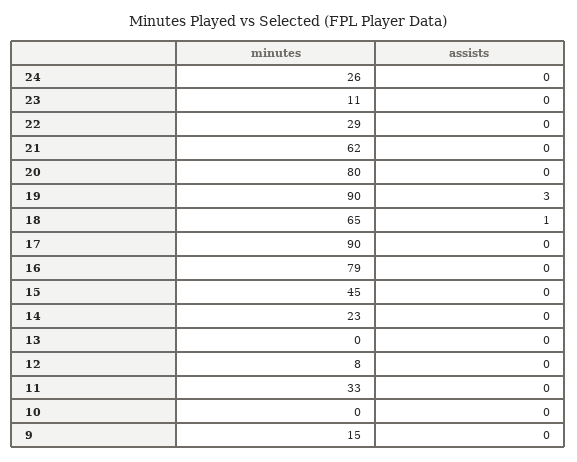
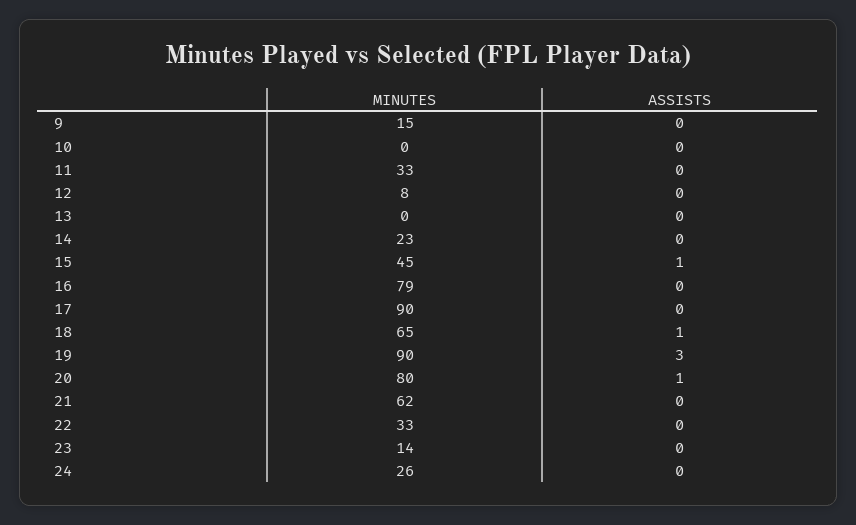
  {
    "minutes": {
      "24": 26,
-     "23": 11,
+     "23": 14,
-     "22": 29,
+     "22": 33,
      "21": 62,
      "20": 80,
      "19": 90,
      "18": 65,
      "17": 90,
      "16": 79,
      "15": 45,
      "14": 23,
      "13": 0,
      "12": 8,
      "11": 33,
      "10": 0,
      "9": 15
    },
    "assists": {
      "24": 0,
      "23": 0,
      "22": 0,
      "21": 0,
-     "20": 0,
+     "20": 1,
      "19": 3,
      "18": 1,
      "17": 0,
      "16": 0,
-     "15": 0,
+     "15": 1,
      "14": 0,
      "13": 0,
      "12": 0,
      "11": 0,
      "10": 0,
      "9": 0
    }
  }

